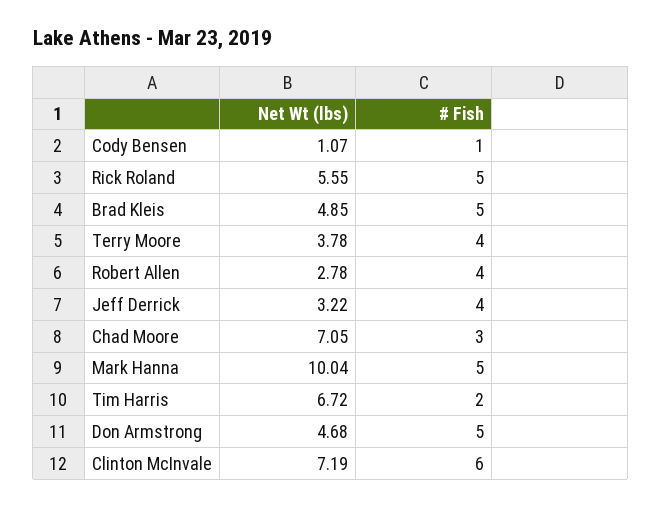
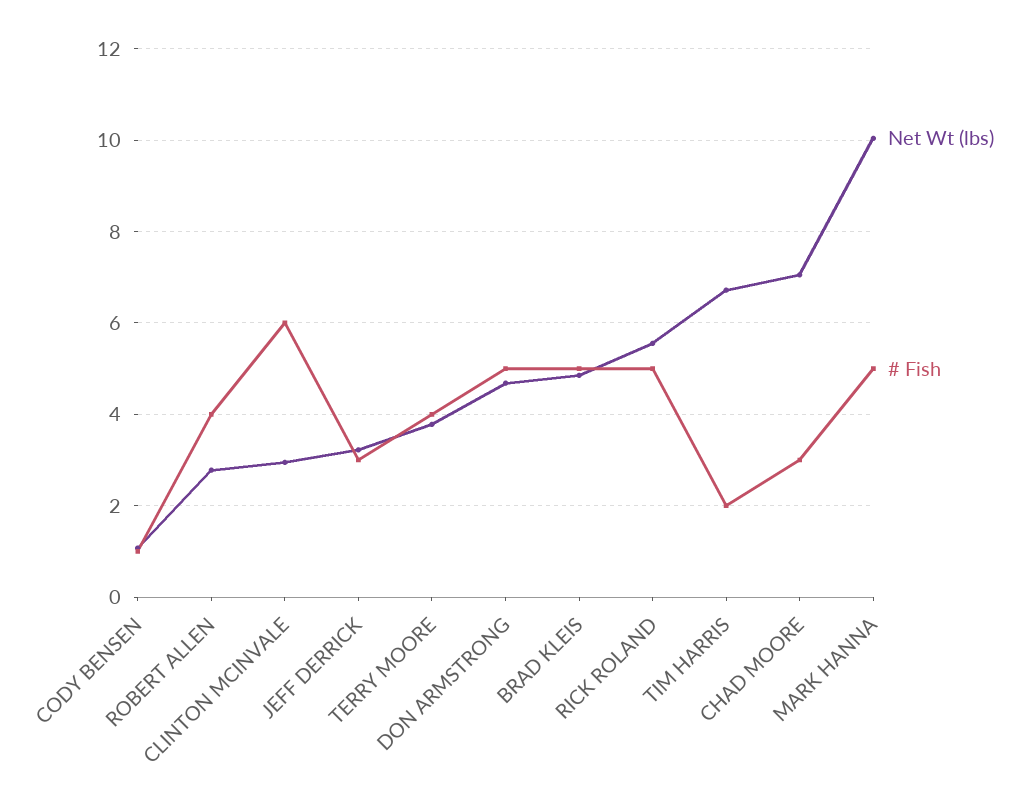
  {
    "Net Wt (lbs)": {
      "Cody Bensen": 1.07,
      "Rick Roland": 5.55,
      "Brad Kleis": 4.85,
      "Terry Moore": 3.78,
      "Robert Allen": 2.78,
      "Jeff Derrick": 3.22,
      "Chad Moore": 7.05,
      "Mark Hanna": 10.04,
      "Tim Harris": 6.72,
      "Don Armstrong": 4.68,
-     "Clinton McInvale": 7.19
+     "Clinton McInvale": 3
    },
    "# Fish": {
      "Cody Bensen": 1,
      "Rick Roland": 5,
      "Brad Kleis": 5,
      "Terry Moore": 4,
      "Robert Allen": 4,
-     "Jeff Derrick": 4,
+     "Jeff Derrick": 3,
      "Chad Moore": 3,
      "Mark Hanna": 5,
      "Tim Harris": 2,
      "Don Armstrong": 5,
      "Clinton McInvale": 6
    }
  }

